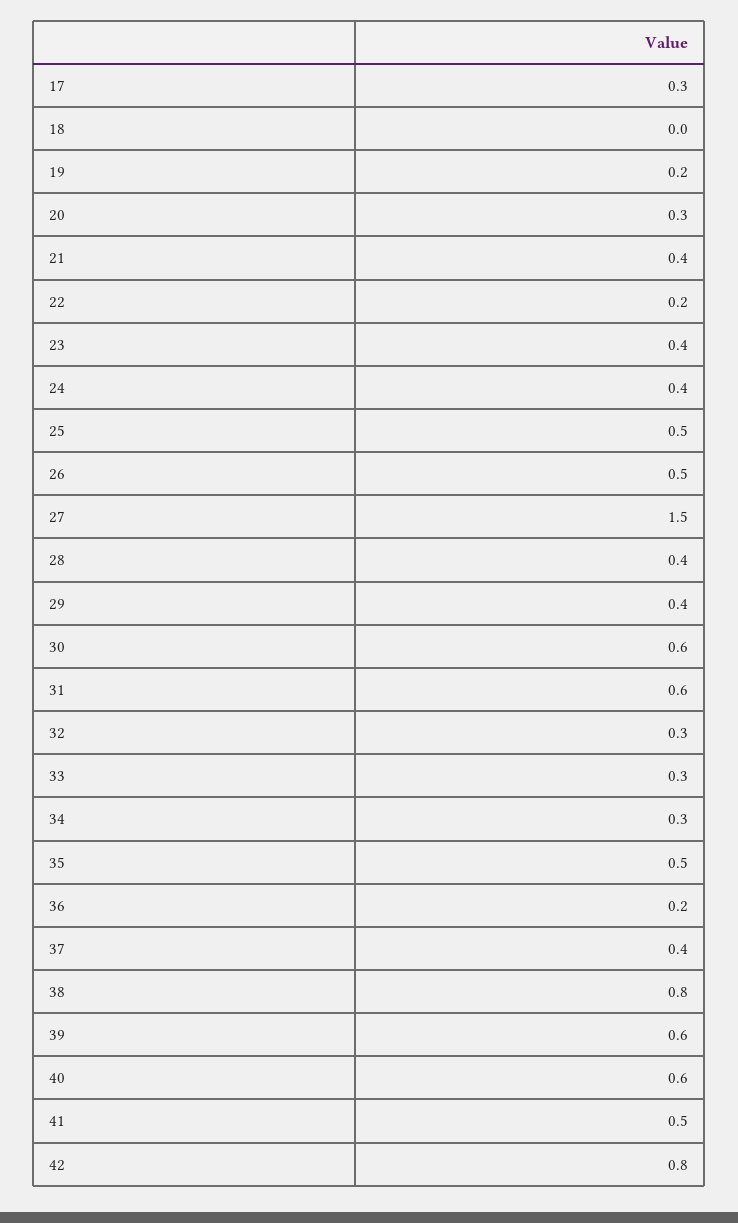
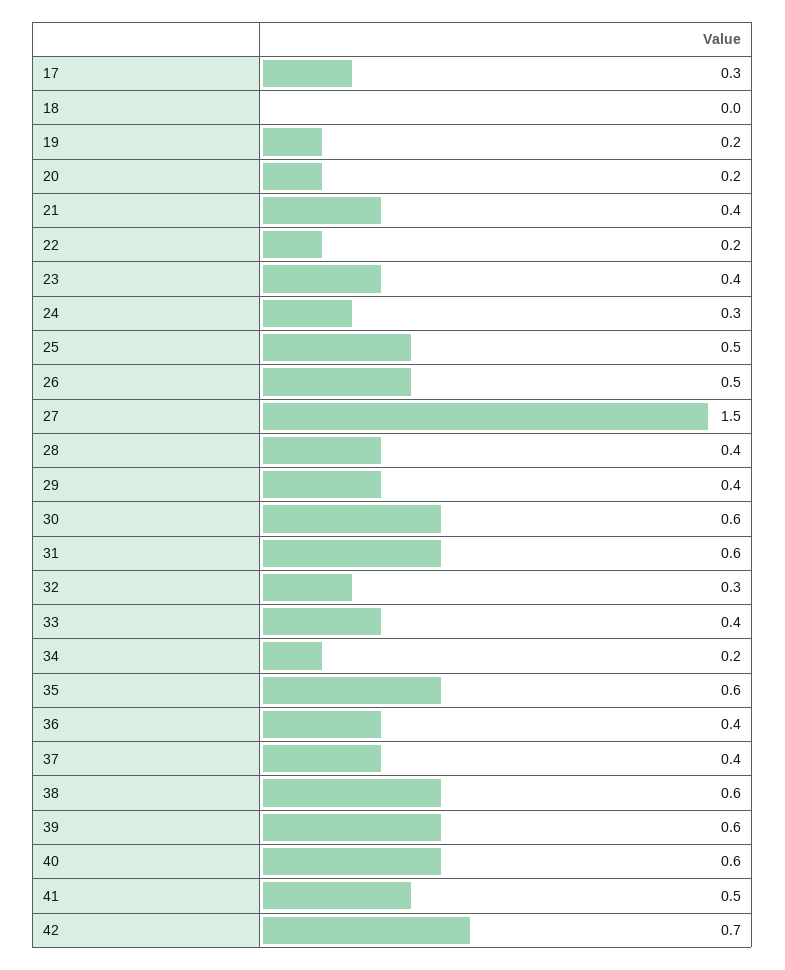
  {
    "17": 0.3,
    "18": 0,
    "19": 0.2,
-   "20": 0.3,
+   "20": 0.2,
    "21": 0.4,
    "22": 0.2,
    "23": 0.4,
-   "24": 0.4,
+   "24": 0.3,
    "25": 0.5,
    "26": 0.5,
    "27": 1.5,
    "28": 0.4,
    "29": 0.4,
    "30": 0.6,
    "31": 0.6,
    "32": 0.3,
-   "33": 0.3,
+   "33": 0.4,
-   "34": 0.3,
+   "34": 0.2,
-   "35": 0.5,
+   "35": 0.6,
-   "36": 0.2,
+   "36": 0.4,
    "37": 0.4,
-   "38": 0.8,
+   "38": 0.6,
    "39": 0.6,
    "40": 0.6,
    "41": 0.5,
-   "42": 0.8
+   "42": 0.7
  }

